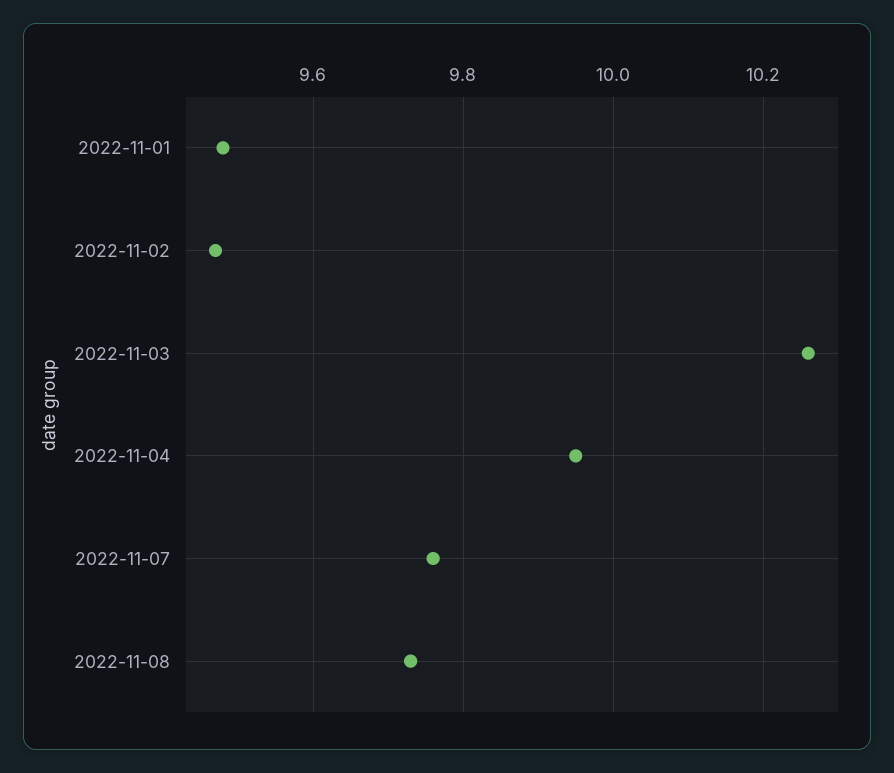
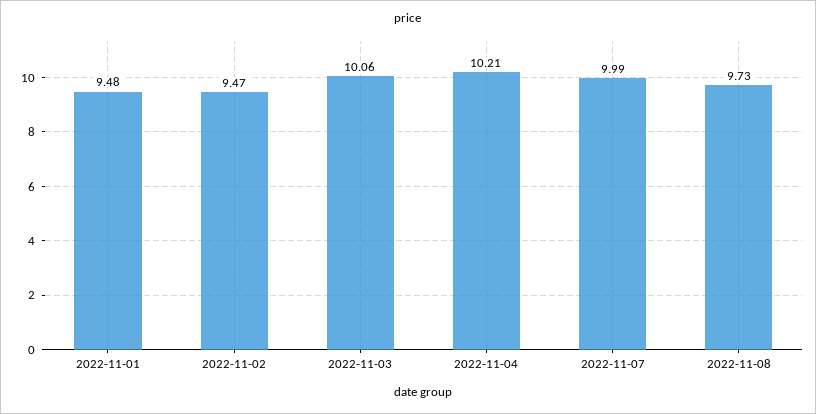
  {
    "2022-11-01": 9.48,
    "2022-11-02": 9.47,
-   "2022-11-03": 10.25,
+   "2022-11-03": 10.06,
-   "2022-11-04": 9.95,
+   "2022-11-04": 10.21,
-   "2022-11-07": 9.75,
+   "2022-11-07": 9.99,
    "2022-11-08": 9.73
  }

